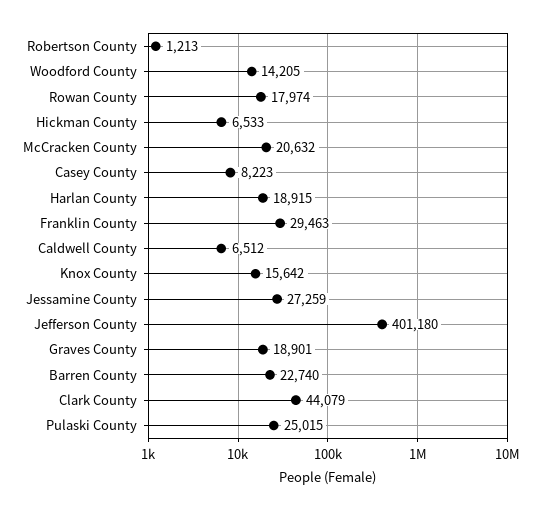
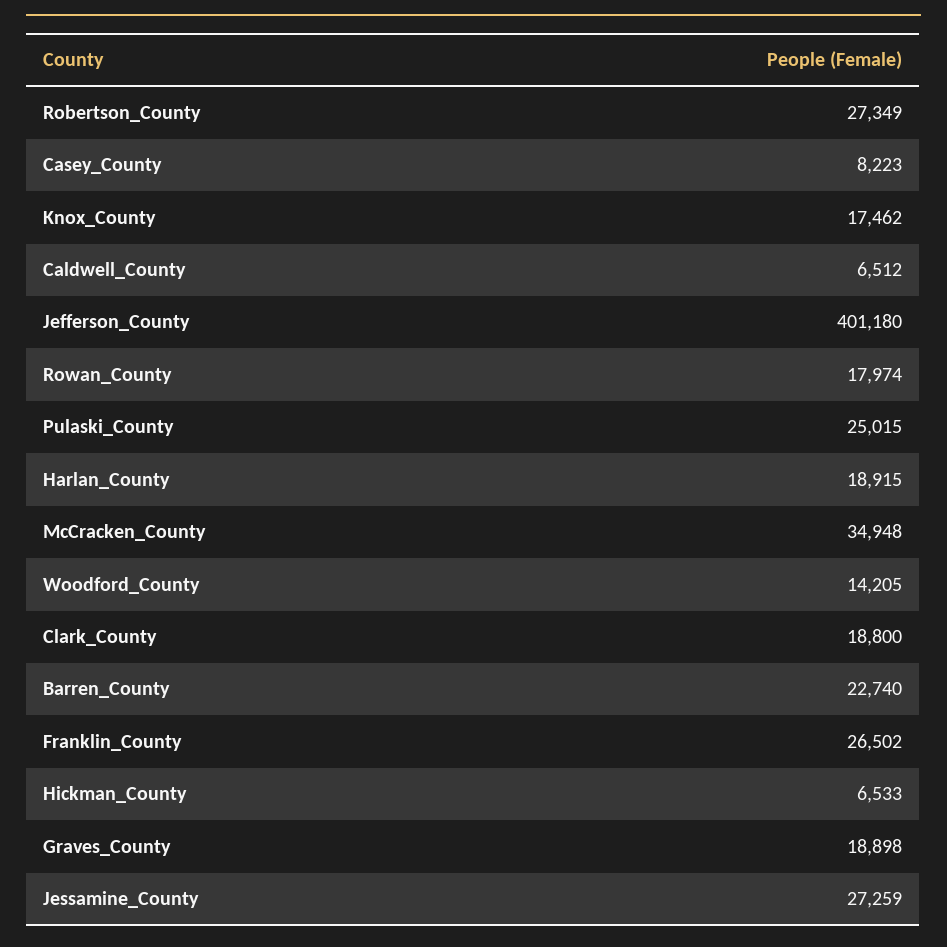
  {
-   "Robertson County": 1213,
+   "Robertson County": 27349,
    "Woodford County": 14205,
    "Rowan County": 17974,
    "Hickman County": 6533,
-   "McCracken County": 20632,
+   "McCracken County": 34948,
    "Casey County": 8223,
    "Harlan County": 18915,
-   "Franklin County": 29463,
+   "Franklin County": 26502,
    "Caldwell County": 6512,
-   "Knox County": 15642,
+   "Knox County": 17462,
    "Jessamine County": 27259,
    "Jefferson County": 401180,
-   "Graves County": 18901,
+   "Graves County": 18898,
    "Barren County": 22740,
-   "Clark County": 44079,
+   "Clark County": 18800,
    "Pulaski County": 25015
  }

